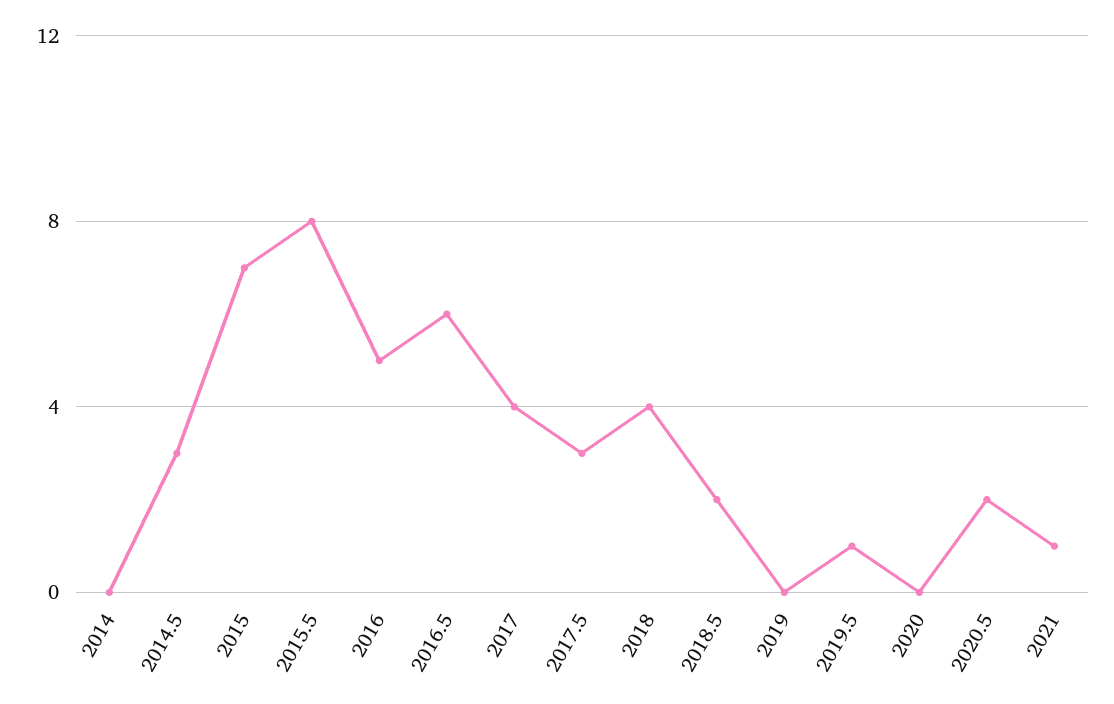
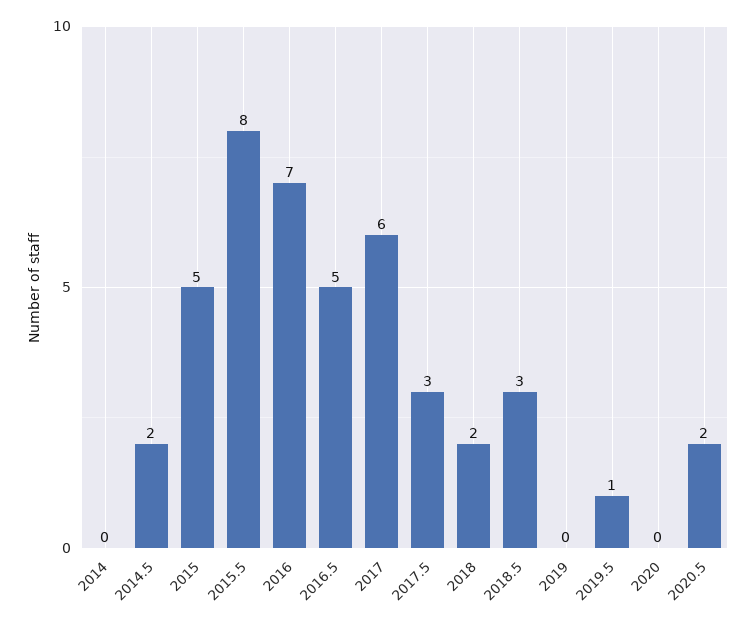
  {
    "2014": 0,
-   "2014.5": 3,
+   "2014.5": 2,
-   "2015": 7,
+   "2015": 5,
    "2015.5": 8,
-   "2016": 5,
+   "2016": 7,
-   "2016.5": 6,
+   "2016.5": 5,
-   "2017": 4,
+   "2017": 6,
    "2017.5": 3,
-   "2018": 4,
+   "2018": 2,
-   "2018.5": 2,
+   "2018.5": 3,
    "2019": 0,
    "2019.5": 1,
    "2020": 0,
-   "2020.5": 2,
+   "2020.5": 2
-   "2021": 1
  }

